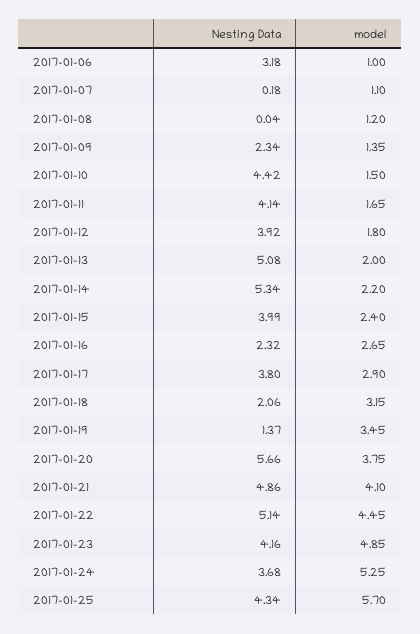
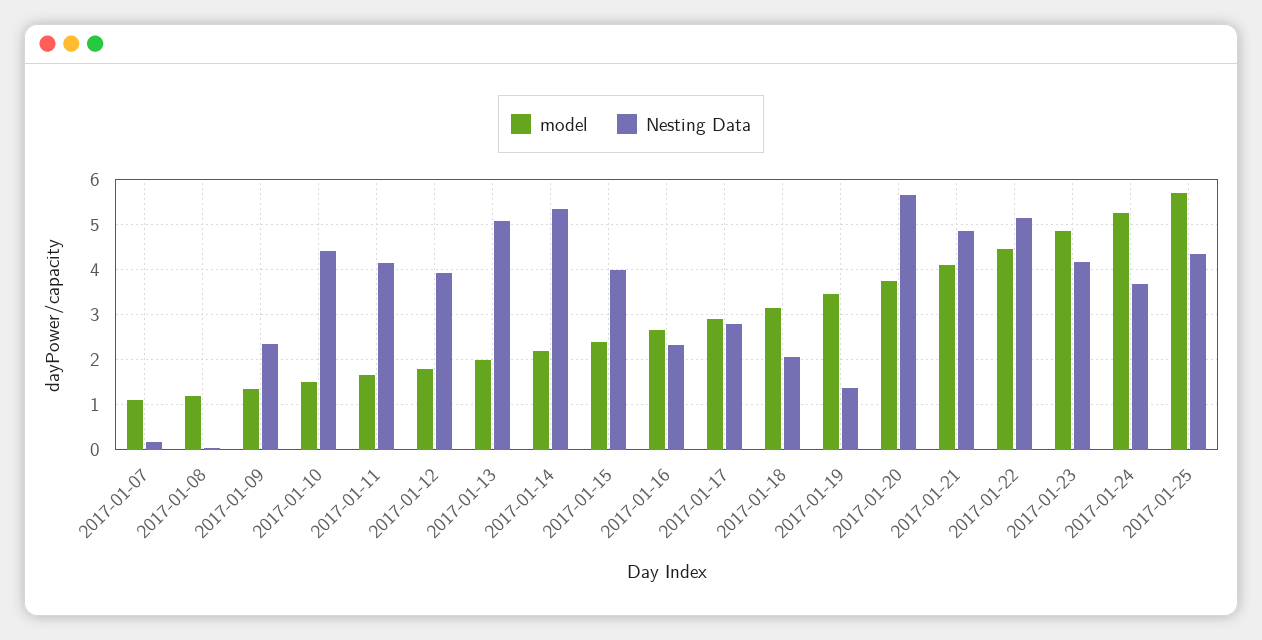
  {
    "Nesting Data": {
-     "2017-01-06": 3.18,
      "2017-01-07": 0.18,
      "2017-01-08": 0.04,
      "2017-01-09": 2.34,
      "2017-01-10": 4.42,
      "2017-01-11": 4.14,
      "2017-01-12": 3.92,
      "2017-01-13": 5.08,
      "2017-01-14": 5.34,
      "2017-01-15": 3.99,
      "2017-01-16": 2.32,
-     "2017-01-17": 3.8,
+     "2017-01-17": 2.8,
      "2017-01-18": 2.06,
      "2017-01-19": 1.37,
      "2017-01-20": 5.66,
      "2017-01-21": 4.86,
      "2017-01-22": 5.14,
      "2017-01-23": 4.16,
      "2017-01-24": 3.68,
      "2017-01-25": 4.34
    },
    "model": {
-     "2017-01-06": 1,
      "2017-01-07": 1.1,
      "2017-01-08": 1.2,
      "2017-01-09": 1.35,
      "2017-01-10": 1.5,
      "2017-01-11": 1.65,
      "2017-01-12": 1.8,
      "2017-01-13": 2,
      "2017-01-14": 2.2,
      "2017-01-15": 2.4,
      "2017-01-16": 2.65,
      "2017-01-17": 2.9,
      "2017-01-18": 3.15,
      "2017-01-19": 3.45,
      "2017-01-20": 3.75,
      "2017-01-21": 4.1,
      "2017-01-22": 4.45,
      "2017-01-23": 4.85,
      "2017-01-24": 5.25,
      "2017-01-25": 5.7
    }
  }

